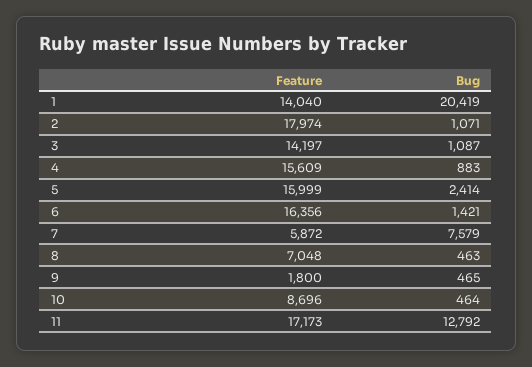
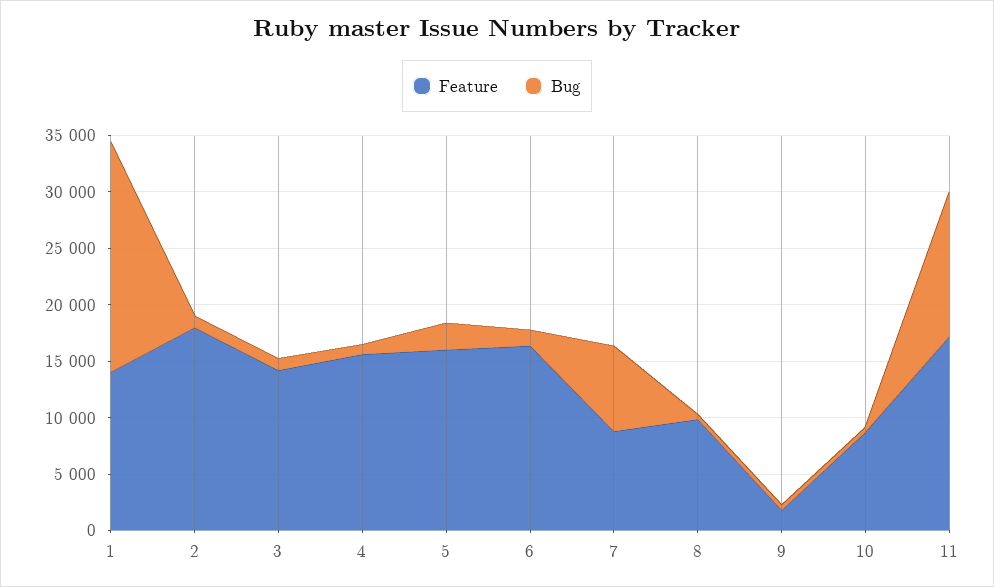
  {
    "Feature": {
      "1": 14040,
      "2": 17974,
      "3": 14197,
      "4": 15609,
      "5": 15999,
      "6": 16356,
-     "7": 5872,
+     "7": 9000,
-     "8": 7048,
+     "8": 10000,
      "9": 1800,
      "10": 8696,
      "11": 17173
    },
    "Bug": {
      "1": 20419,
      "2": 1071,
      "3": 1087,
      "4": 883,
      "5": 2414,
      "6": 1421,
      "7": 7579,
      "8": 463,
      "9": 465,
      "10": 464,
      "11": 12792
    }
  }

